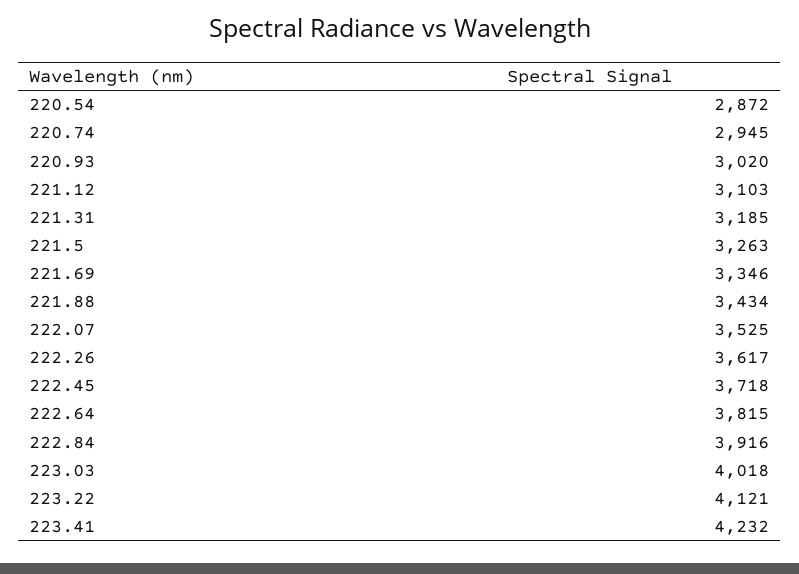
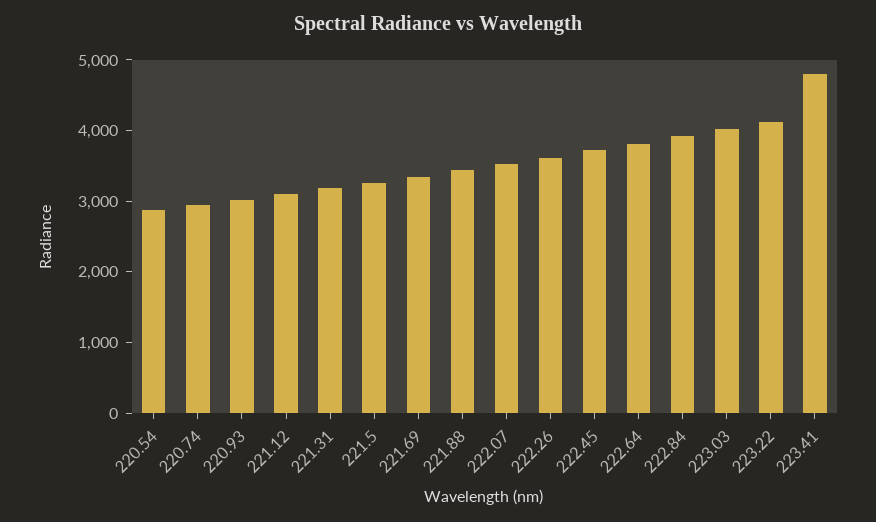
  {
    "220.54": 2872,
    "220.74": 2945,
    "220.93": 3020,
    "221.12": 3103,
    "221.31": 3185,
    "221.5": 3263,
    "221.69": 3346,
    "221.88": 3434,
    "222.07": 3525,
    "222.26": 3617,
    "222.45": 3718,
    "222.64": 3815,
    "222.84": 3916,
    "223.03": 4018,
    "223.22": 4121,
-   "223.41": 4232
+   "223.41": 4800
  }

